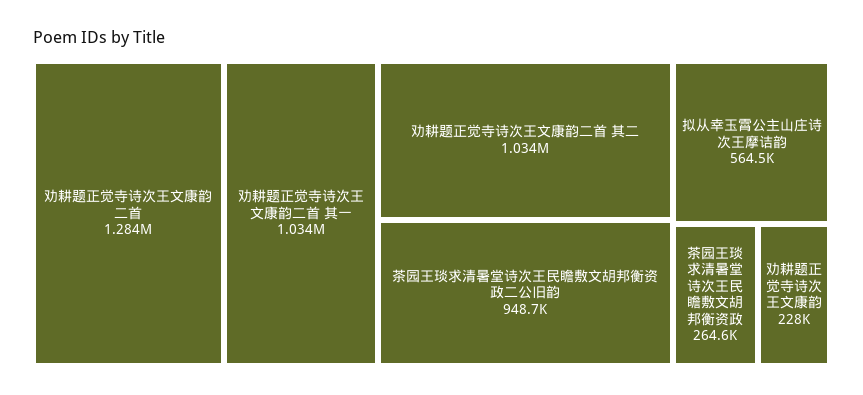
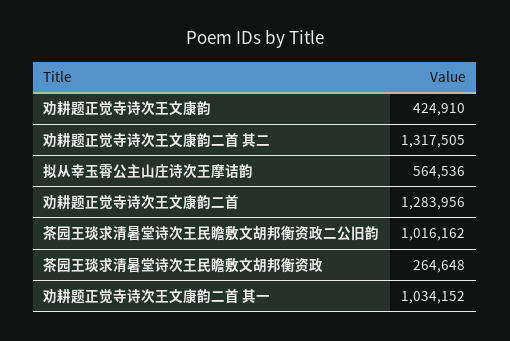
  {
    "劝耕题正觉寺诗次王文康韵二首": 1283956,
    "劝耕题正觉寺诗次王文康韵二首 其一": 1034152,
-   "劝耕题正觉寺诗次王文康韵二首 其二": 1034000,
+   "劝耕题正觉寺诗次王文康韵二首 其二": 1317505,
-   "茶园王琰求清暑堂诗次王民瞻敷文胡邦衡资政二公旧韵": 948700,
+   "茶园王琰求清暑堂诗次王民瞻敷文胡邦衡资政二公旧韵": 1016162,
    "拟从幸玉霄公主山庄诗次王摩诘韵": 564536,
    "茶园王琰求清暑堂诗次王民瞻敷文胡邦衡资政": 264648,
-   "劝耕题正觉寺诗次王文康韵": 228000
+   "劝耕题正觉寺诗次王文康韵": 424910
  }

